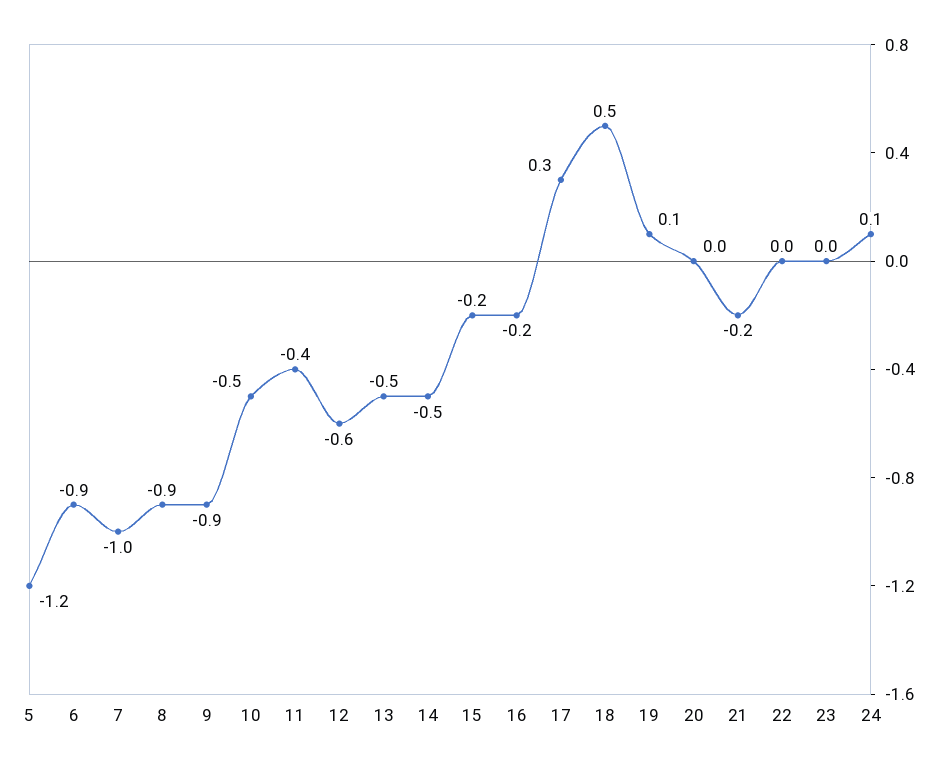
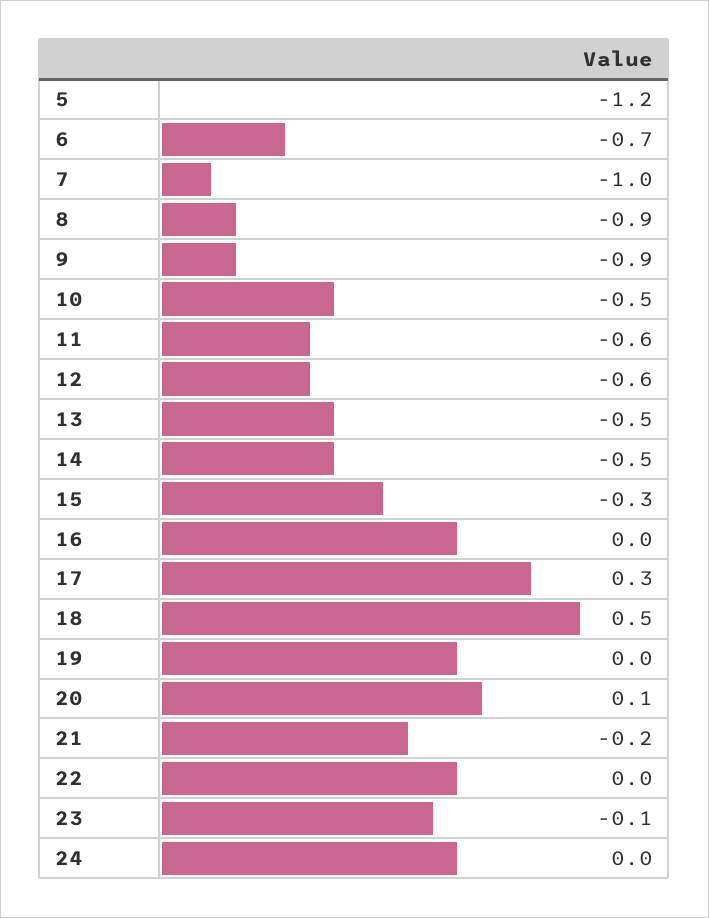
  {
    "5": -1.2,
-   "6": -0.9,
+   "6": -0.7,
    "7": -1,
    "8": -0.9,
    "9": -0.9,
    "10": -0.5,
-   "11": -0.4,
+   "11": -0.6,
    "12": -0.6,
    "13": -0.5,
    "14": -0.5,
-   "15": -0.2,
+   "15": -0.3,
-   "16": -0.2,
+   "16": 0,
    "17": 0.3,
    "18": 0.5,
-   "19": 0.1,
+   "19": 0,
-   "20": 0,
+   "20": 0.1,
    "21": -0.2,
    "22": 0,
-   "23": 0,
+   "23": -0.1,
-   "24": 0.1
+   "24": 0
  }

